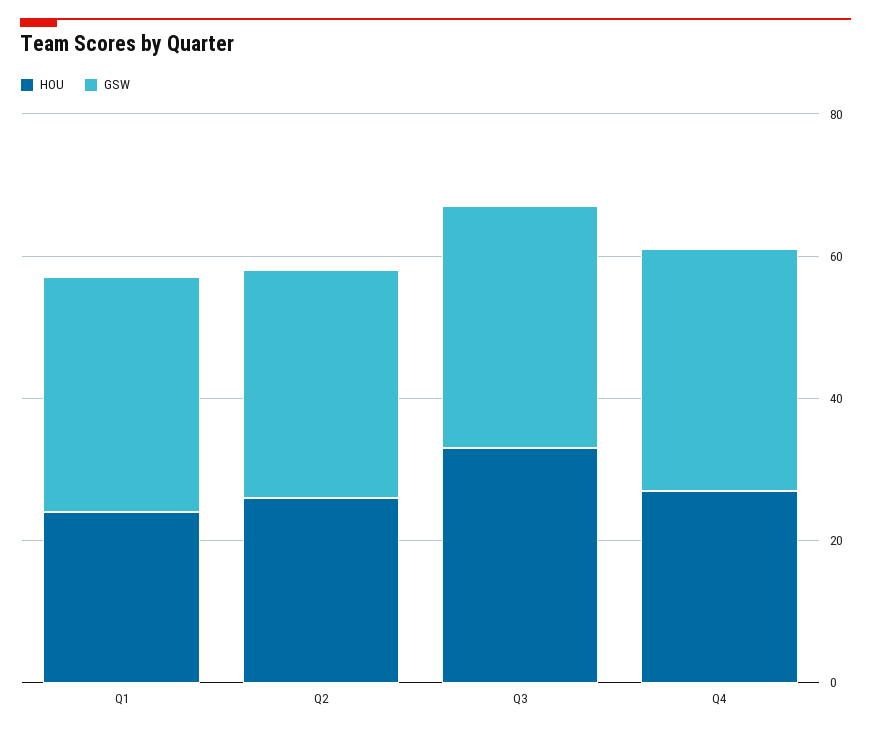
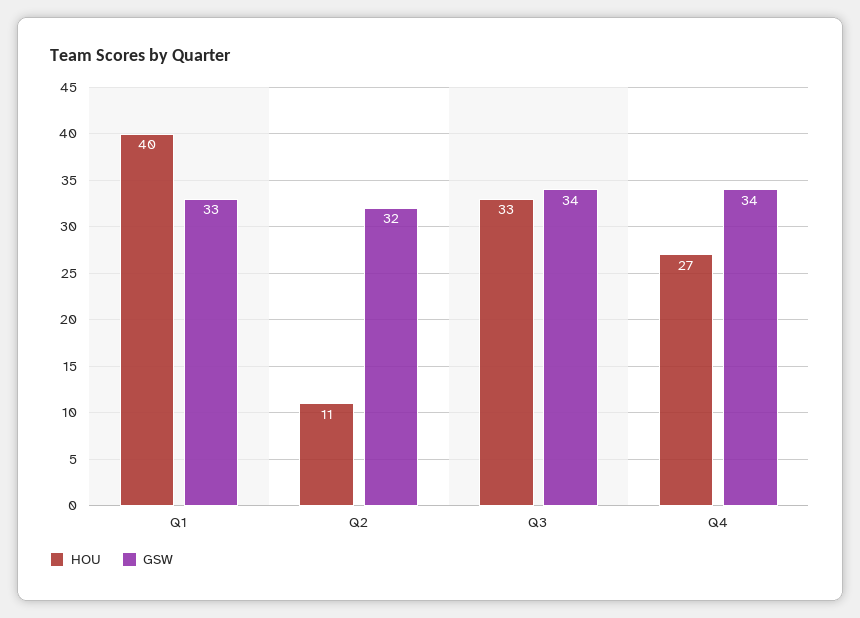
  {
    "HOU": {
-     "Q1": 25,
+     "Q1": 40,
-     "Q2": 25,
+     "Q2": 11,
      "Q3": 33,
      "Q4": 27
    },
    "GSW": {
      "Q1": 33,
      "Q2": 32,
      "Q3": 34,
      "Q4": 34
    }
  }

